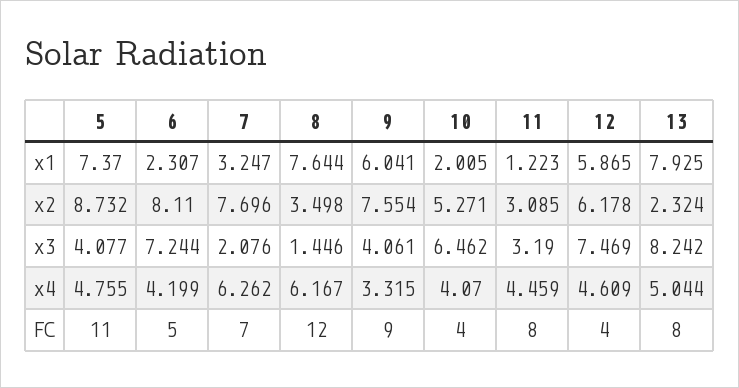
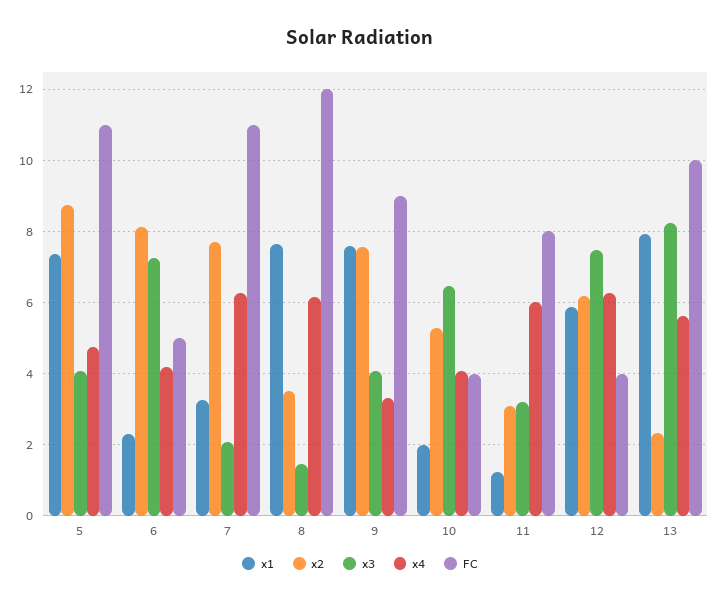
  {
    "x1": {
      "5": 7.37,
      "6": 2.307,
      "7": 3.247,
      "8": 7.644,
-     "9": 6.041,
+     "9": 7.6,
      "10": 2.005,
      "11": 1.223,
      "12": 5.865,
      "13": 7.925
    },
    "x2": {
      "5": 8.732,
      "6": 8.11,
      "7": 7.696,
      "8": 3.498,
      "9": 7.554,
      "10": 5.271,
      "11": 3.085,
      "12": 6.178,
      "13": 2.324
    },
    "x3": {
      "5": 4.077,
      "6": 7.244,
      "7": 2.076,
      "8": 1.446,
      "9": 4.061,
      "10": 6.462,
      "11": 3.19,
      "12": 7.469,
      "13": 8.242
    },
    "x4": {
      "5": 4.755,
      "6": 4.199,
      "7": 6.262,
      "8": 6.167,
      "9": 3.315,
      "10": 4.07,
-     "11": 4.459,
+     "11": 6,
-     "12": 4.609,
+     "12": 6.2,
-     "13": 5.044
+     "13": 5.6
    },
    "FC": {
      "5": 11,
      "6": 5,
-     "7": 7,
+     "7": 11,
      "8": 12,
      "9": 9,
      "10": 4,
      "11": 8,
      "12": 4,
-     "13": 8
+     "13": 10
    }
  }

